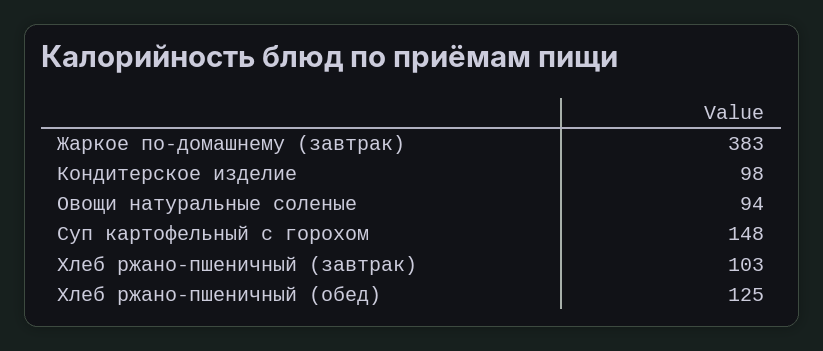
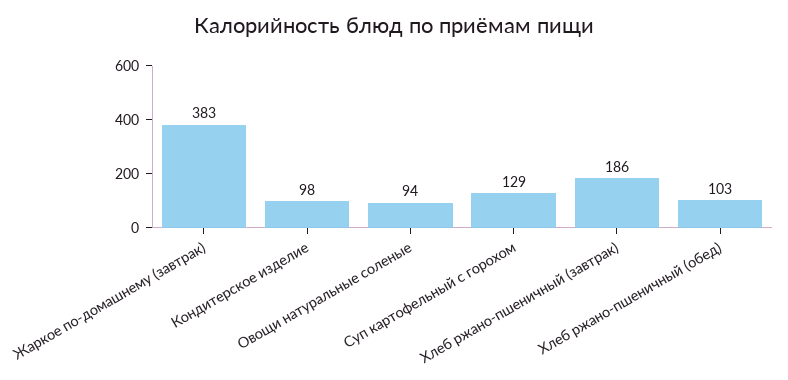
  {
    "Жаркое по-домашнему (завтрак)": 383,
    "Кондитерское изделие": 98,
    "Овощи натуральные соленые": 94,
-   "Суп картофельный с горохом": 148,
+   "Суп картофельный с горохом": 129,
-   "Хлеб ржано-пшеничный (завтрак)": 103,
+   "Хлеб ржано-пшеничный (завтрак)": 186,
-   "Хлеб ржано-пшеничный (обед)": 125
+   "Хлеб ржано-пшеничный (обед)": 103
  }

